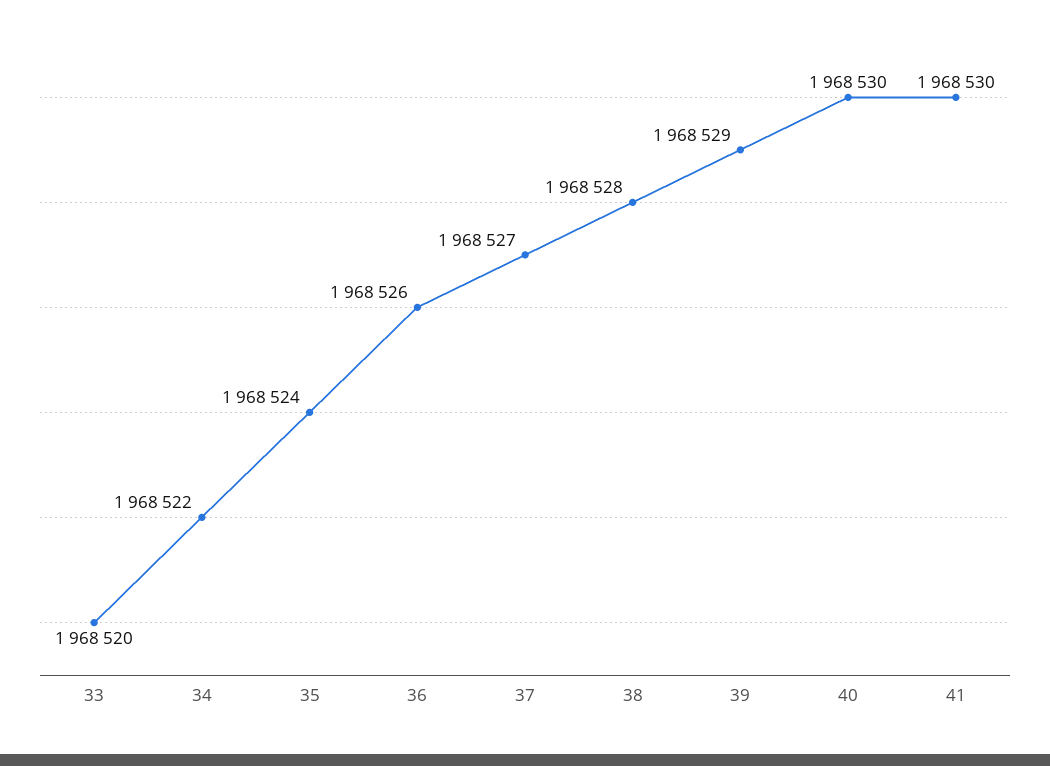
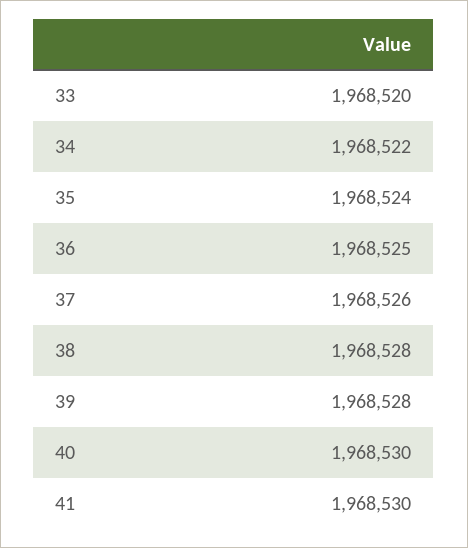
  {
    "33": 1968520,
    "34": 1968522,
    "35": 1968524,
-   "36": 1968526,
+   "36": 1968525,
-   "37": 1968527,
+   "37": 1968526,
    "38": 1968528,
-   "39": 1968529,
+   "39": 1968528,
    "40": 1968530,
    "41": 1968530
  }

